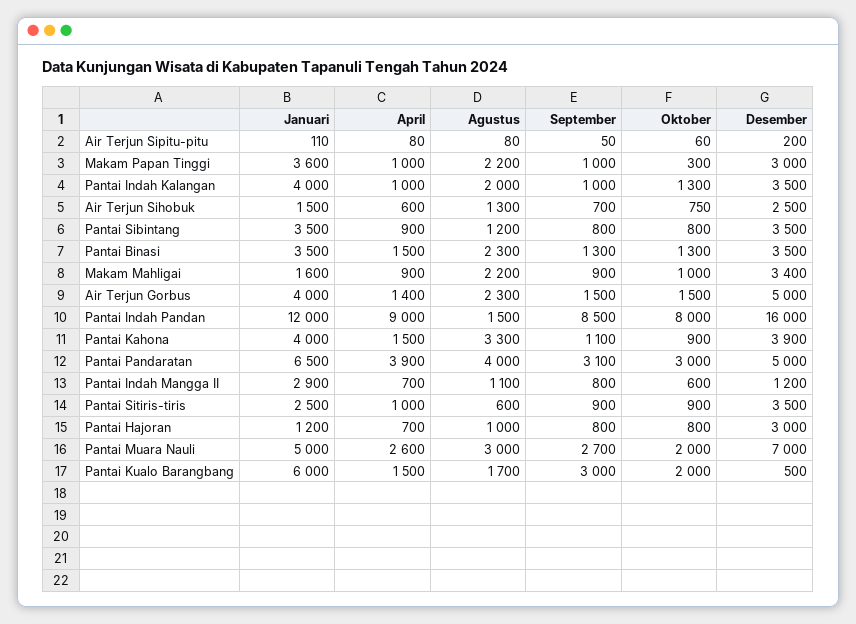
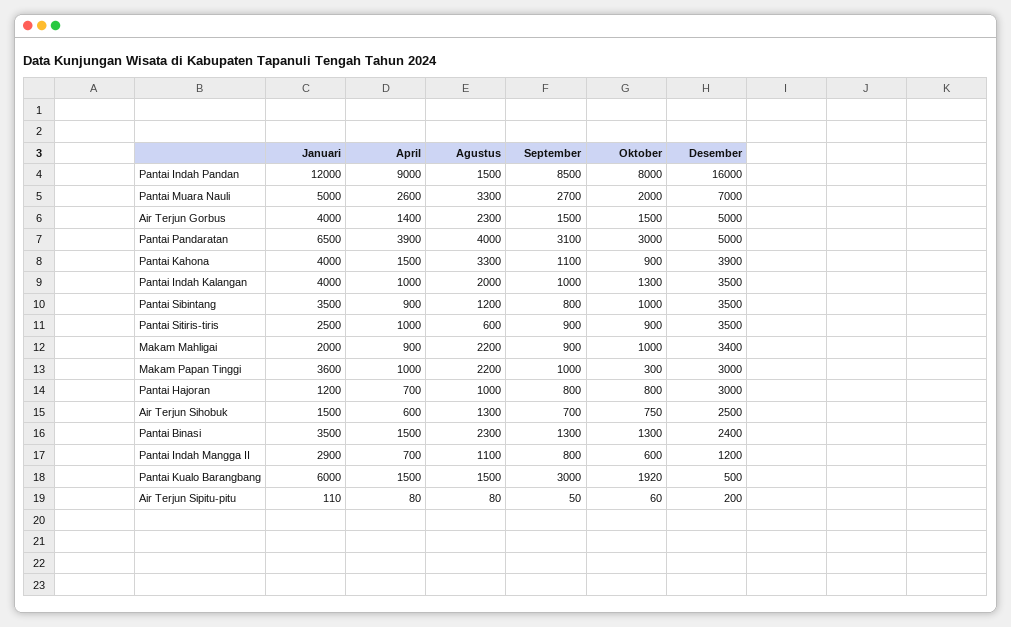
  {
    "Januari": {
      "Air Terjun Sipitu-pitu": 110,
      "Makam Papan Tinggi": 3600,
      "Pantai Indah Kalangan": 4000,
      "Air Terjun Sihobuk": 1500,
      "Pantai Sibintang": 3500,
      "Pantai Binasi": 3500,
-     "Makam Mahligai": 1600,
+     "Makam Mahligai": 2000,
      "Air Terjun Gorbus": 4000,
      "Pantai Indah Pandan": 12000,
      "Pantai Kahona": 4000,
      "Pantai Pandaratan": 6500,
      "Pantai Indah Mangga II": 2900,
      "Pantai Sitiris-tiris": 2500,
      "Pantai Hajoran": 1200,
      "Pantai Muara Nauli": 5000,
      "Pantai Kualo Barangbang": 6000
    },
    "April": {
      "Air Terjun Sipitu-pitu": 80,
      "Makam Papan Tinggi": 1000,
      "Pantai Indah Kalangan": 1000,
      "Air Terjun Sihobuk": 600,
      "Pantai Sibintang": 900,
      "Pantai Binasi": 1500,
      "Makam Mahligai": 900,
      "Air Terjun Gorbus": 1400,
      "Pantai Indah Pandan": 9000,
      "Pantai Kahona": 1500,
      "Pantai Pandaratan": 3900,
      "Pantai Indah Mangga II": 700,
      "Pantai Sitiris-tiris": 1000,
      "Pantai Hajoran": 700,
      "Pantai Muara Nauli": 2600,
      "Pantai Kualo Barangbang": 1500
    },
    "Agustus": {
      "Air Terjun Sipitu-pitu": 80,
      "Makam Papan Tinggi": 2200,
      "Pantai Indah Kalangan": 2000,
      "Air Terjun Sihobuk": 1300,
      "Pantai Sibintang": 1200,
      "Pantai Binasi": 2300,
      "Makam Mahligai": 2200,
      "Air Terjun Gorbus": 2300,
      "Pantai Indah Pandan": 1500,
      "Pantai Kahona": 3300,
      "Pantai Pandaratan": 4000,
      "Pantai Indah Mangga II": 1100,
      "Pantai Sitiris-tiris": 600,
      "Pantai Hajoran": 1000,
-     "Pantai Muara Nauli": 3000,
+     "Pantai Muara Nauli": 3300,
-     "Pantai Kualo Barangbang": 1700
+     "Pantai Kualo Barangbang": 1500
    },
    "September": {
      "Air Terjun Sipitu-pitu": 50,
      "Makam Papan Tinggi": 1000,
      "Pantai Indah Kalangan": 1000,
      "Air Terjun Sihobuk": 700,
      "Pantai Sibintang": 800,
      "Pantai Binasi": 1300,
      "Makam Mahligai": 900,
      "Air Terjun Gorbus": 1500,
      "Pantai Indah Pandan": 8500,
      "Pantai Kahona": 1100,
      "Pantai Pandaratan": 3100,
      "Pantai Indah Mangga II": 800,
      "Pantai Sitiris-tiris": 900,
      "Pantai Hajoran": 800,
      "Pantai Muara Nauli": 2700,
      "Pantai Kualo Barangbang": 3000
    },
    "Oktober": {
      "Air Terjun Sipitu-pitu": 60,
      "Makam Papan Tinggi": 300,
      "Pantai Indah Kalangan": 1300,
      "Air Terjun Sihobuk": 750,
-     "Pantai Sibintang": 800,
+     "Pantai Sibintang": 1000,
      "Pantai Binasi": 1300,
      "Makam Mahligai": 1000,
      "Air Terjun Gorbus": 1500,
      "Pantai Indah Pandan": 8000,
      "Pantai Kahona": 900,
      "Pantai Pandaratan": 3000,
      "Pantai Indah Mangga II": 600,
      "Pantai Sitiris-tiris": 900,
      "Pantai Hajoran": 800,
      "Pantai Muara Nauli": 2000,
-     "Pantai Kualo Barangbang": 2000
+     "Pantai Kualo Barangbang": 1920
    },
    "Desember": {
      "Air Terjun Sipitu-pitu": 200,
      "Makam Papan Tinggi": 3000,
      "Pantai Indah Kalangan": 3500,
      "Air Terjun Sihobuk": 2500,
      "Pantai Sibintang": 3500,
-     "Pantai Binasi": 3500,
+     "Pantai Binasi": 2400,
      "Makam Mahligai": 3400,
      "Air Terjun Gorbus": 5000,
      "Pantai Indah Pandan": 16000,
      "Pantai Kahona": 3900,
      "Pantai Pandaratan": 5000,
      "Pantai Indah Mangga II": 1200,
      "Pantai Sitiris-tiris": 3500,
      "Pantai Hajoran": 3000,
      "Pantai Muara Nauli": 7000,
      "Pantai Kualo Barangbang": 500
    }
  }

